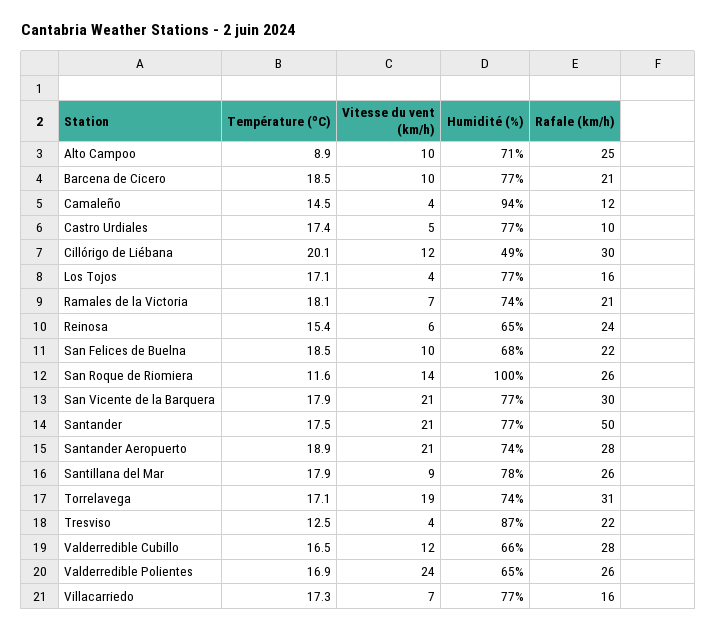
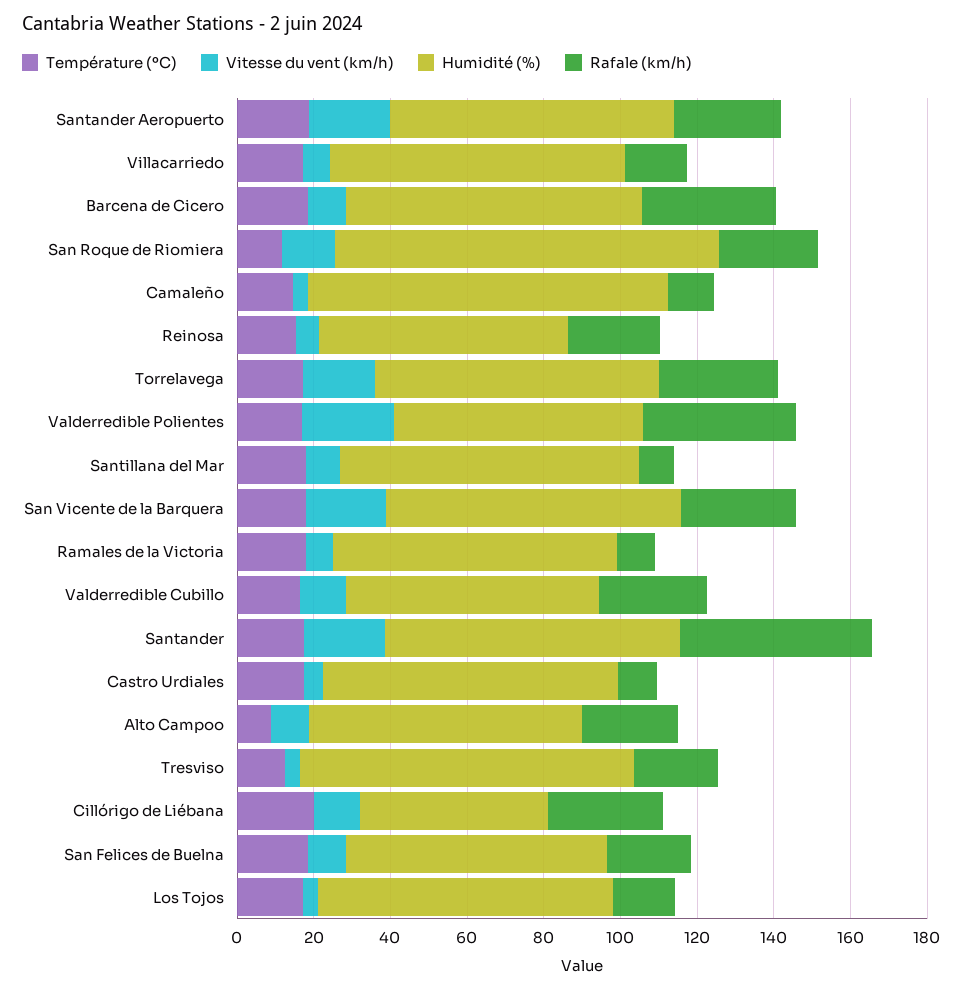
  {
    "Température (ºC)": {
      "Alto Campoo": 8.9,
      "Barcena de Cicero": 18.5,
      "Camaleño": 14.5,
      "Castro Urdiales": 17.4,
      "Cillórigo de Liébana": 20.1,
      "Los Tojos": 17.1,
      "Ramales de la Victoria": 18.1,
      "Reinosa": 15.4,
      "San Felices de Buelna": 18.5,
      "San Roque de Riomiera": 11.6,
      "San Vicente de la Barquera": 17.9,
      "Santander": 17.5,
      "Santander Aeropuerto": 18.9,
      "Santillana del Mar": 17.9,
      "Torrelavega": 17.1,
      "Tresviso": 12.5,
      "Valderredible Cubillo": 16.5,
      "Valderredible Polientes": 16.9,
      "Villacarriedo": 17.3
    },
    "Vitesse du vent (km/h)": {
      "Alto Campoo": 10,
      "Barcena de Cicero": 10,
      "Camaleño": 4,
      "Castro Urdiales": 5,
      "Cillórigo de Liébana": 12,
      "Los Tojos": 4,
      "Ramales de la Victoria": 7,
      "Reinosa": 6,
      "San Felices de Buelna": 10,
      "San Roque de Riomiera": 14,
      "San Vicente de la Barquera": 21,
      "Santander": 21,
      "Santander Aeropuerto": 21,
      "Santillana del Mar": 9,
      "Torrelavega": 19,
      "Tresviso": 4,
      "Valderredible Cubillo": 12,
      "Valderredible Polientes": 24,
      "Villacarriedo": 7
    },
    "Humidité (%)": {
      "Alto Campoo": 71,
      "Barcena de Cicero": 77,
      "Camaleño": 94,
      "Castro Urdiales": 77,
      "Cillórigo de Liébana": 49,
      "Los Tojos": 77,
      "Ramales de la Victoria": 74,
      "Reinosa": 65,
      "San Felices de Buelna": 68,
      "San Roque de Riomiera": 100,
      "San Vicente de la Barquera": 77,
      "Santander": 77,
      "Santander Aeropuerto": 74,
      "Santillana del Mar": 78,
      "Torrelavega": 74,
      "Tresviso": 87,
      "Valderredible Cubillo": 66,
      "Valderredible Polientes": 65,
      "Villacarriedo": 77
    },
    "Rafale (km/h)": {
      "Alto Campoo": 25,
-     "Barcena de Cicero": 21,
+     "Barcena de Cicero": 35,
      "Camaleño": 12,
      "Castro Urdiales": 10,
      "Cillórigo de Liébana": 30,
      "Los Tojos": 16,
-     "Ramales de la Victoria": 21,
+     "Ramales de la Victoria": 10,
      "Reinosa": 24,
      "San Felices de Buelna": 22,
      "San Roque de Riomiera": 26,
      "San Vicente de la Barquera": 30,
      "Santander": 50,
      "Santander Aeropuerto": 28,
-     "Santillana del Mar": 26,
+     "Santillana del Mar": 10,
      "Torrelavega": 31,
      "Tresviso": 22,
      "Valderredible Cubillo": 28,
-     "Valderredible Polientes": 26,
+     "Valderredible Polientes": 40,
      "Villacarriedo": 16
    }
  }

